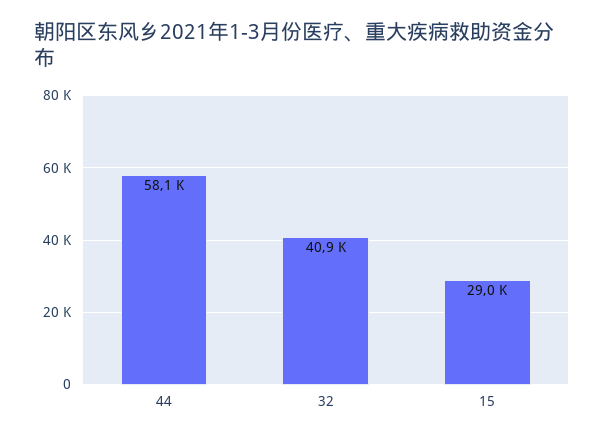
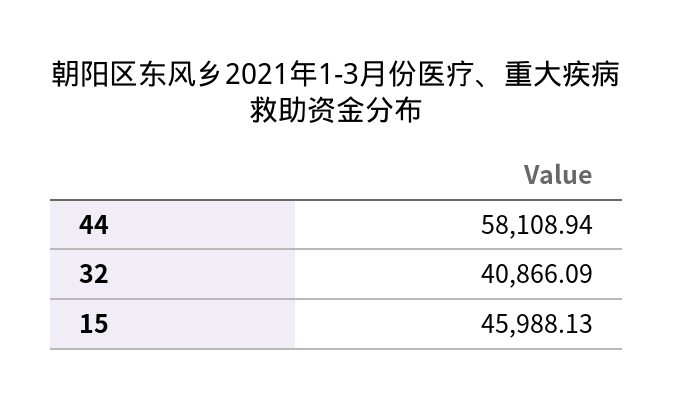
  {
    "44": 58108.94,
    "32": 40866.09,
-   "15": 29000
+   "15": 45988.13
  }

